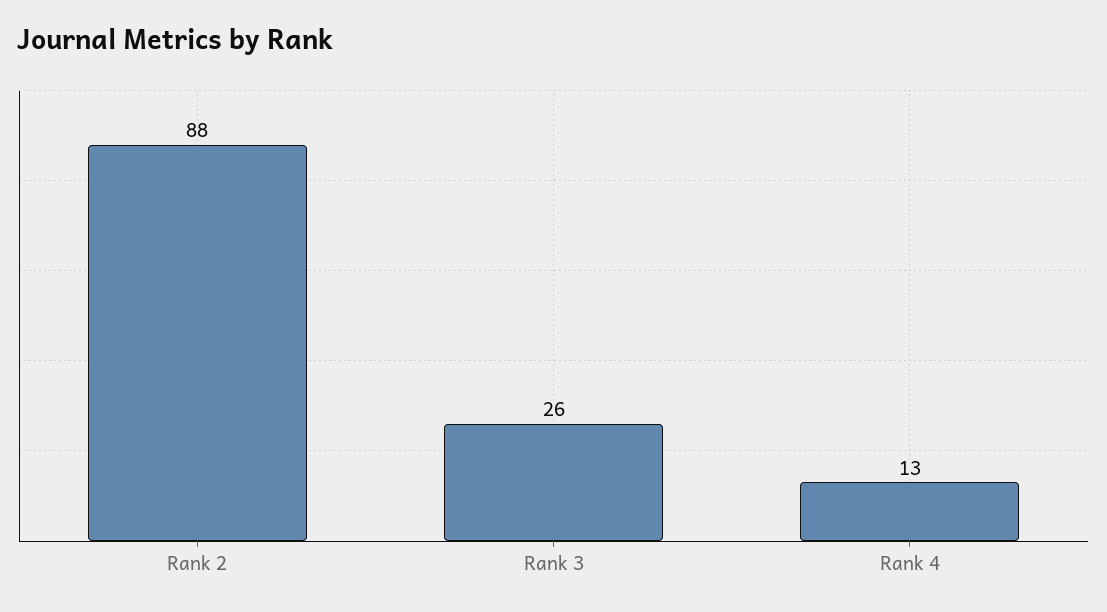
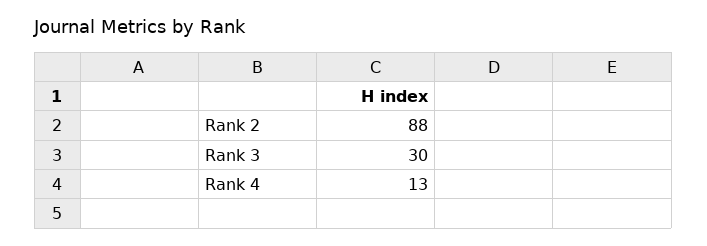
  {
    "Rank 2": 88,
-   "Rank 3": 26,
+   "Rank 3": 30,
    "Rank 4": 13
  }

